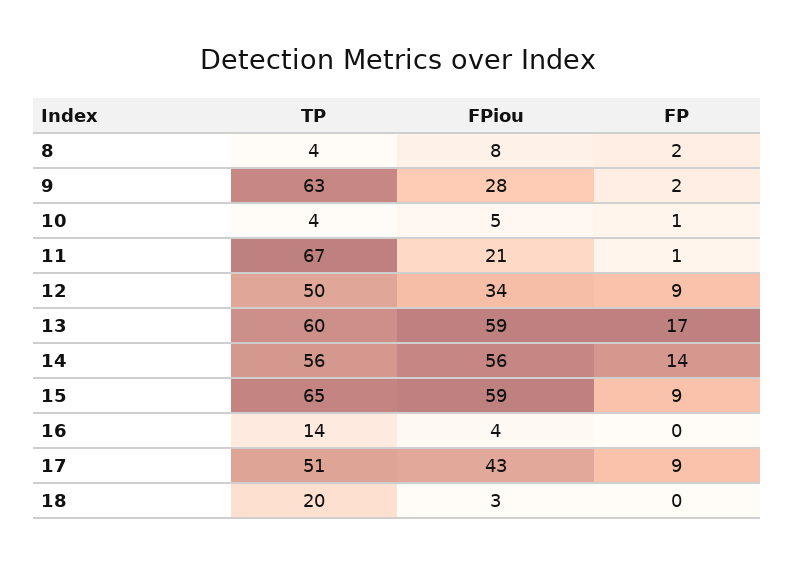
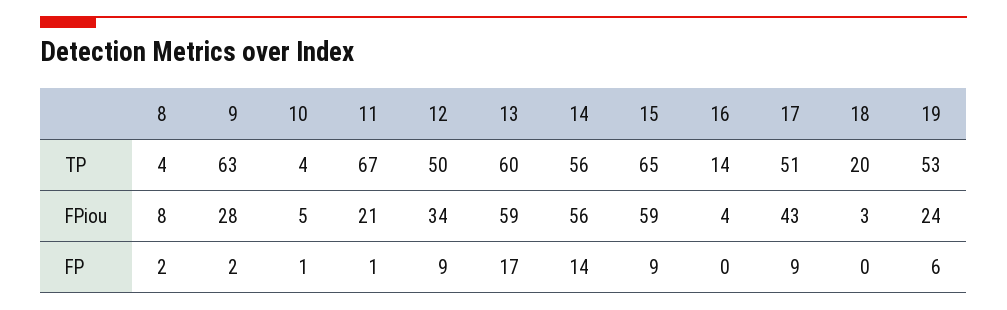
  {
    "TP": {
      "8": 4,
      "9": 63,
      "10": 4,
      "11": 67,
      "12": 50,
      "13": 60,
      "14": 56,
      "15": 65,
      "16": 14,
      "17": 51,
-     "18": 20
+     "18": 20,
+     "19": 53
    },
    "FPiou": {
      "8": 8,
      "9": 28,
      "10": 5,
      "11": 21,
      "12": 34,
      "13": 59,
      "14": 56,
      "15": 59,
      "16": 4,
      "17": 43,
-     "18": 3
+     "18": 3,
+     "19": 24
    },
    "FP": {
      "8": 2,
      "9": 2,
      "10": 1,
      "11": 1,
      "12": 9,
      "13": 17,
      "14": 14,
      "15": 9,
      "16": 0,
      "17": 9,
-     "18": 0
+     "18": 0,
+     "19": 6
    }
  }

